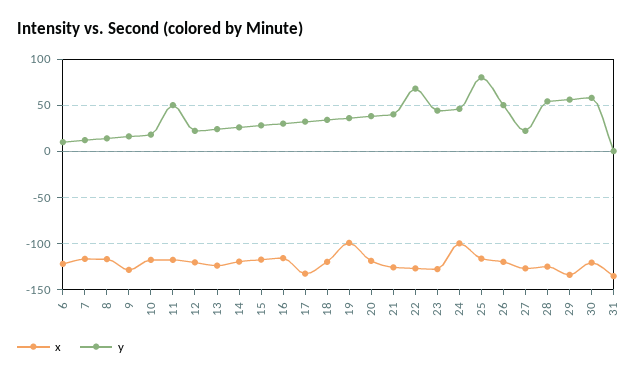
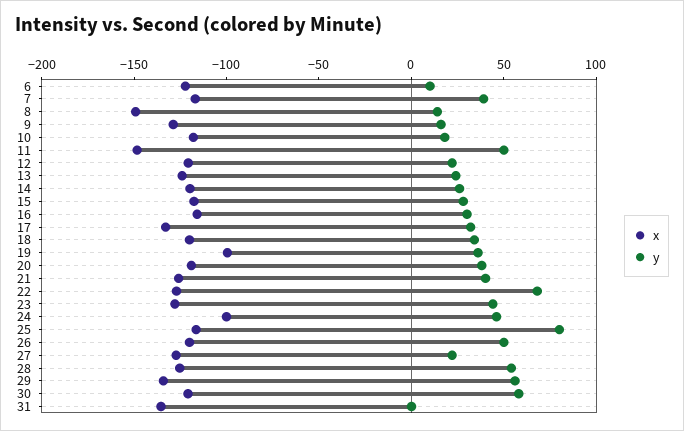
  {
    "x": {
      "6": -120,
      "7": -120,
-     "8": -120,
+     "8": -150,
      "9": -130,
      "10": -120,
-     "11": -120,
+     "11": -150,
      "12": -120,
      "13": -120,
      "14": -120,
      "15": -120,
      "16": -120,
      "17": -130,
      "18": -120,
      "19": -100,
      "20": -120,
      "21": -130,
      "22": -130,
      "23": -130,
      "24": -100,
      "25": -120,
      "26": -120,
      "27": -130,
      "28": -130,
      "29": -130,
      "30": -120,
      "31": -140
    },
    "y": {
      "6": 10,
-     "7": 10,
+     "7": 40,
      "8": 10,
      "9": 20,
      "10": 20,
      "11": 50,
      "12": 20,
      "13": 20,
      "14": 30,
      "15": 30,
      "16": 30,
      "17": 30,
      "18": 30,
      "19": 40,
      "20": 40,
      "21": 40,
      "22": 70,
      "23": 40,
      "24": 50,
      "25": 80,
      "26": 50,
      "27": 20,
      "28": 50,
      "29": 60,
      "30": 60,
      "31": 0
    }
  }

